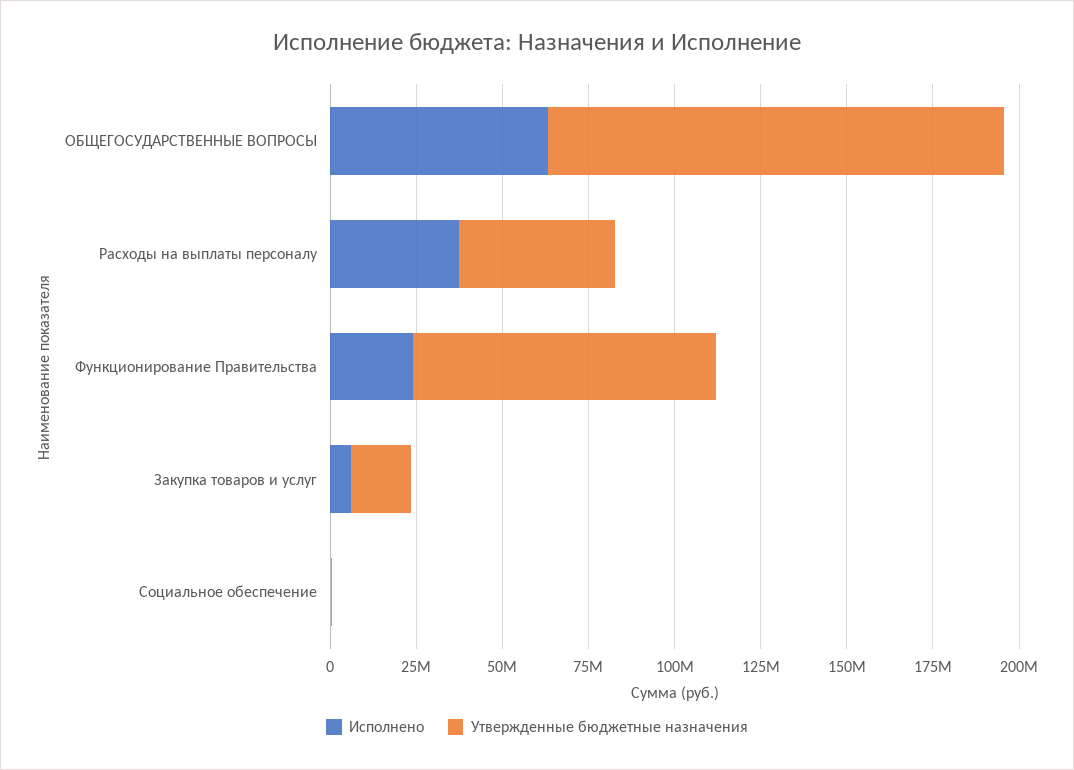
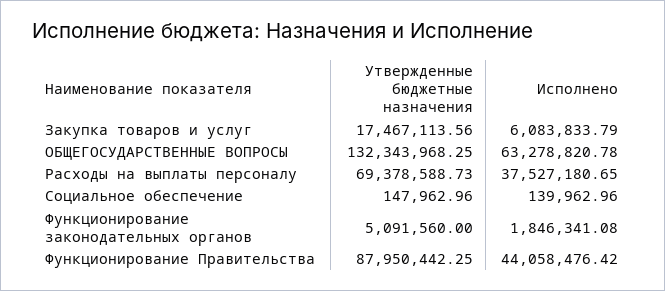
  {
    "Исполнено": {
      "ОБЩЕГОСУДАРСТВЕННЫЕ ВОПРОСЫ": 63278820.78,
      "Расходы на выплаты персоналу": 37527180.65,
-     "Функционирование Правительства": 25000000,
+     "Функционирование Правительства": 44058476.42,
      "Закупка товаров и услуг": 6083833.79,
-     "Социальное обеспечение": 139962.96
+     "Социальное обеспечение": 139962.96,
+     "Функционирование законодательных органов": 1846341.08
    },
    "Утвержденные бюджетные назначения": {
      "ОБЩЕГОСУДАРСТВЕННЫЕ ВОПРОСЫ": 132343968.25,
-     "Расходы на выплаты персоналу": 45000000,
+     "Расходы на выплаты персоналу": 69378588.73,
      "Функционирование Правительства": 87950442.25,
      "Закупка товаров и услуг": 17467113.56,
-     "Социальное обеспечение": 147962.96
+     "Социальное обеспечение": 147962.96,
+     "Функционирование законодательных органов": 5091560
    }
  }

